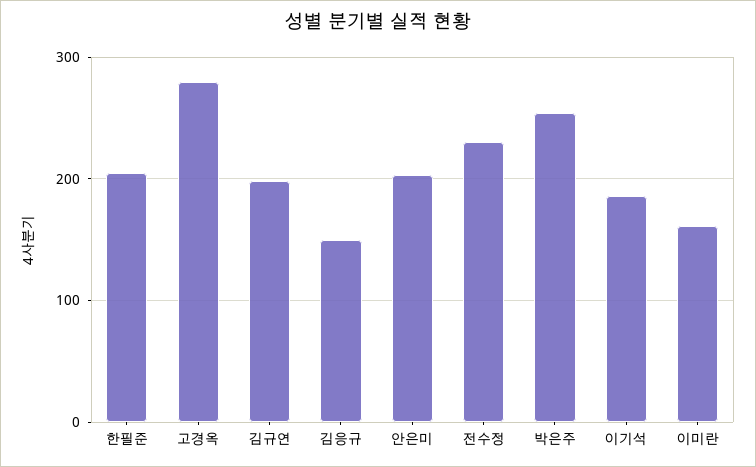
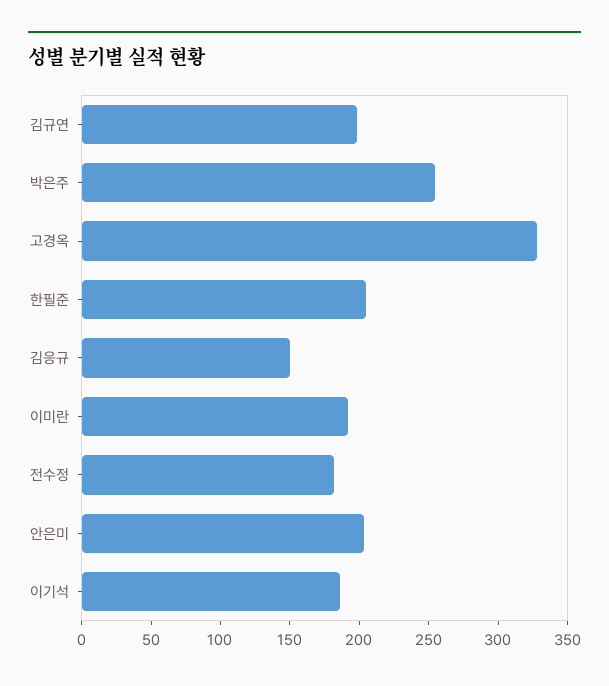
  {
    "한필준": 210,
-   "고경옥": 280,
+   "고경옥": 330,
    "김규연": 200,
    "김응규": 150,
    "안은미": 200,
-   "전수정": 230,
+   "전수정": 180,
    "박은주": 250,
    "이기석": 190,
-   "이미란": 160
+   "이미란": 190
  }

